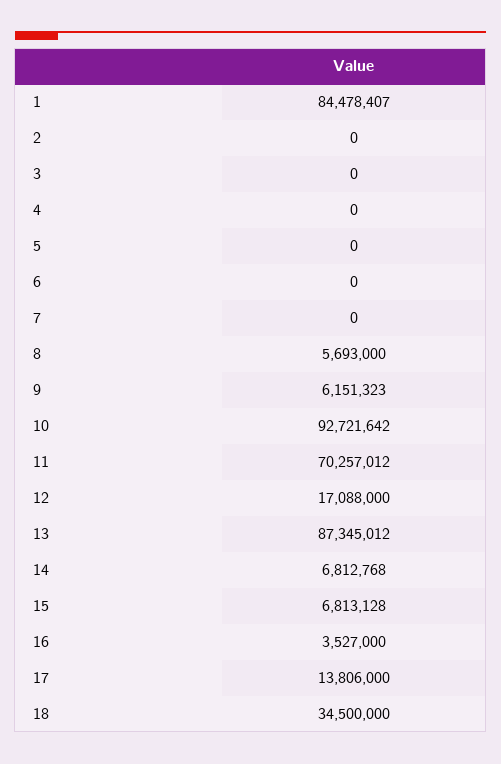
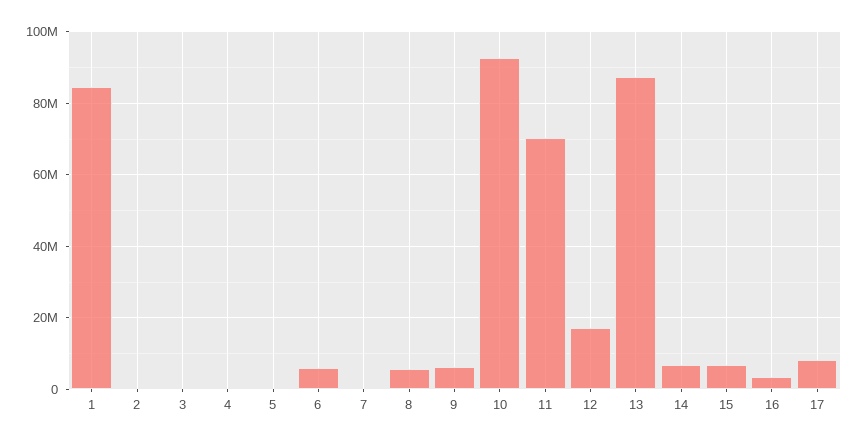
  {
    "1": 84478407,
    "2": 0,
    "3": 0,
    "4": 0,
    "5": 0,
-   "6": 0,
+   "6": 6000000,
    "7": 0,
    "8": 5693000,
    "9": 6151323,
    "10": 92721642,
    "11": 70257012,
    "12": 17088000,
    "13": 87345012,
    "14": 6812768,
    "15": 6813128,
    "16": 3527000,
-   "17": 13806000,
+   "17": 8000000
-   "18": 34500000
  }

